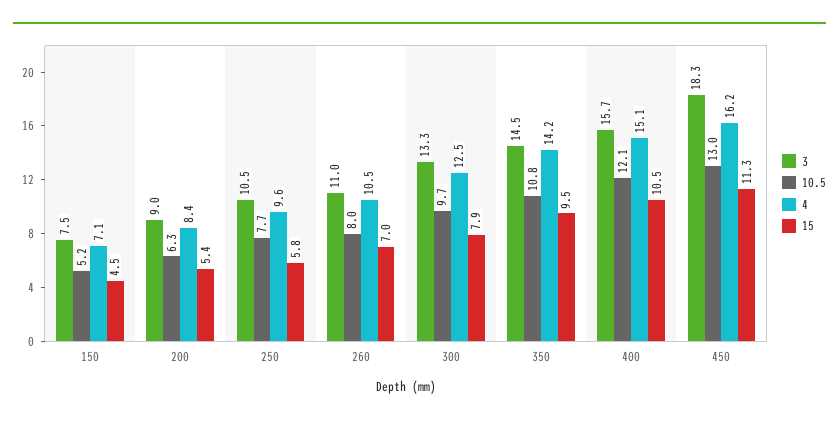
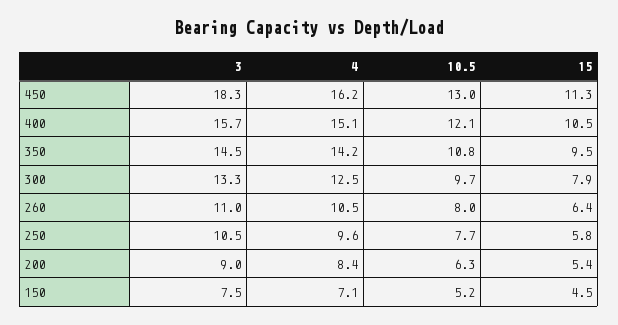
  {
    "3": {
      "150": 7.5,
      "200": 9,
      "250": 10.5,
      "260": 11,
      "300": 13.3,
      "350": 14.5,
      "400": 15.7,
      "450": 18.3
    },
    "10.5": {
      "150": 5.2,
      "200": 6.3,
      "250": 7.7,
      "260": 8,
      "300": 9.7,
      "350": 10.8,
      "400": 12.1,
      "450": 13
    },
    "4": {
      "150": 7.1,
      "200": 8.4,
      "250": 9.6,
      "260": 10.5,
      "300": 12.5,
      "350": 14.2,
      "400": 15.1,
      "450": 16.2
    },
    "15": {
      "150": 4.5,
      "200": 5.4,
      "250": 5.8,
-     "260": 7,
+     "260": 6.4,
      "300": 7.9,
      "350": 9.5,
      "400": 10.5,
      "450": 11.3
    }
  }

